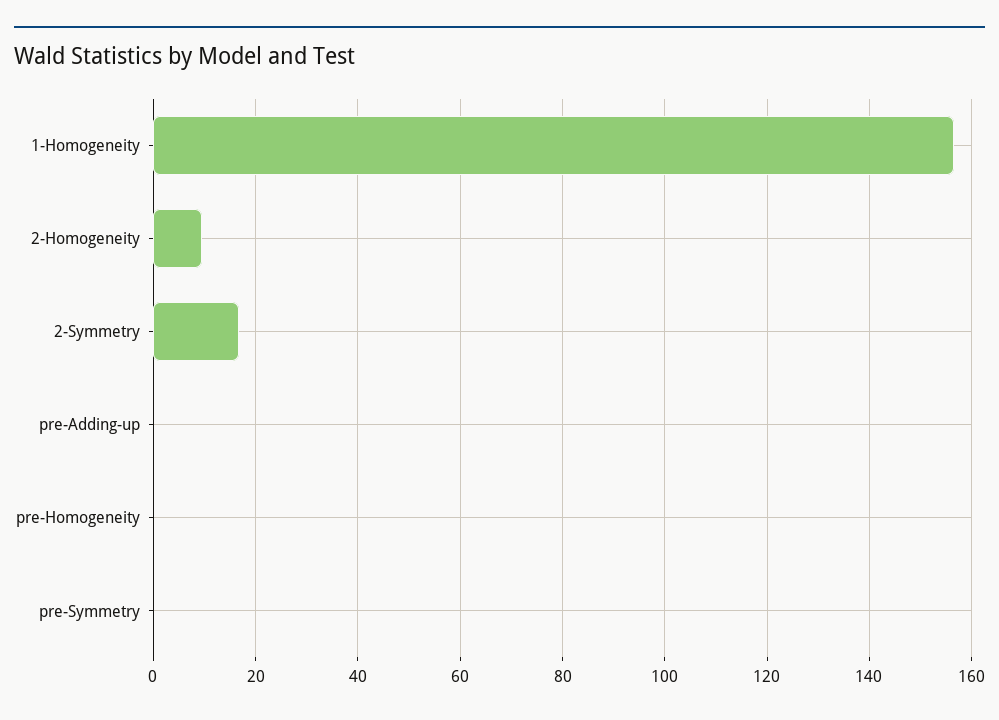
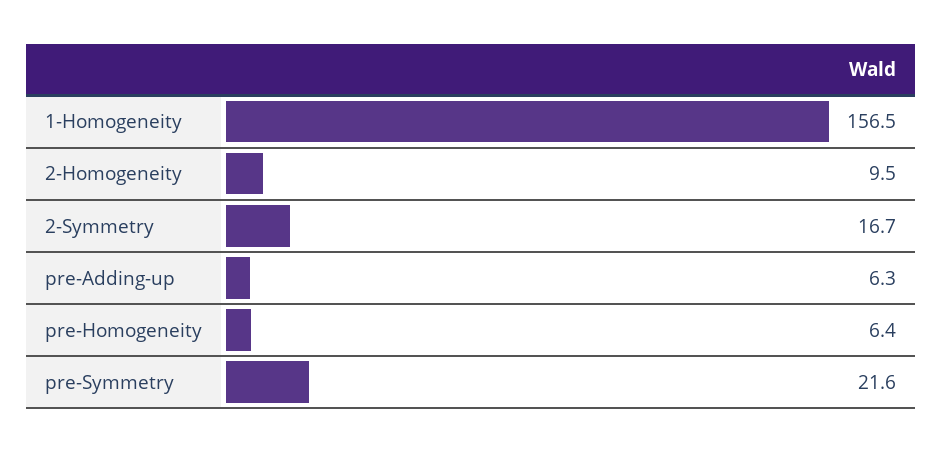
  {
    "1-Homogeneity": 156.5,
    "2-Homogeneity": 9.5,
    "2-Symmetry": 16.7,
-   "pre-Adding-up": 0,
+   "pre-Adding-up": 6.3,
-   "pre-Homogeneity": 0,
+   "pre-Homogeneity": 6.4,
-   "pre-Symmetry": 0
+   "pre-Symmetry": 21.6
  }

